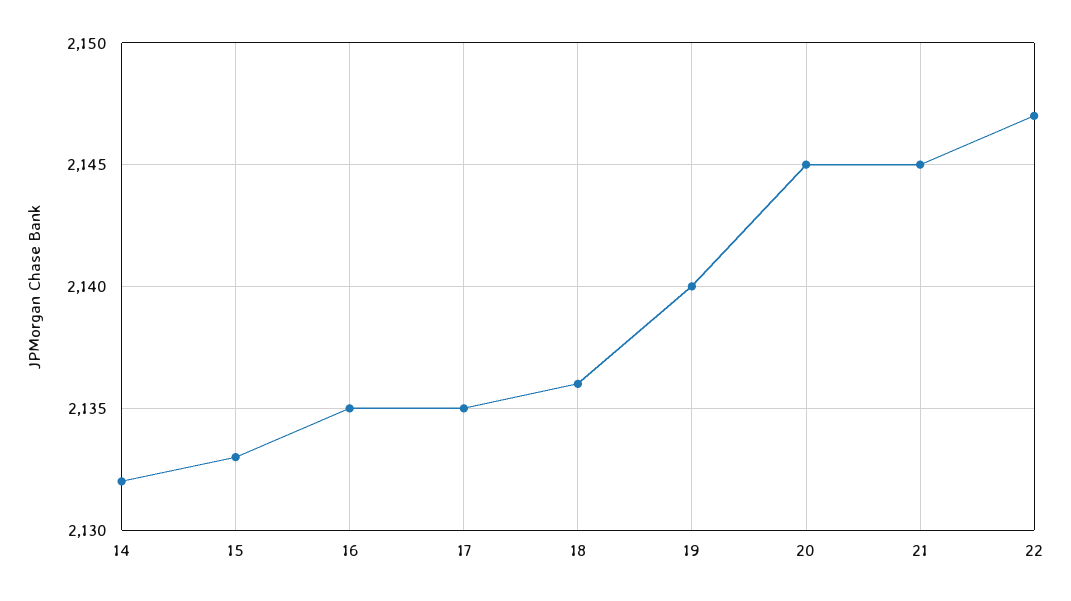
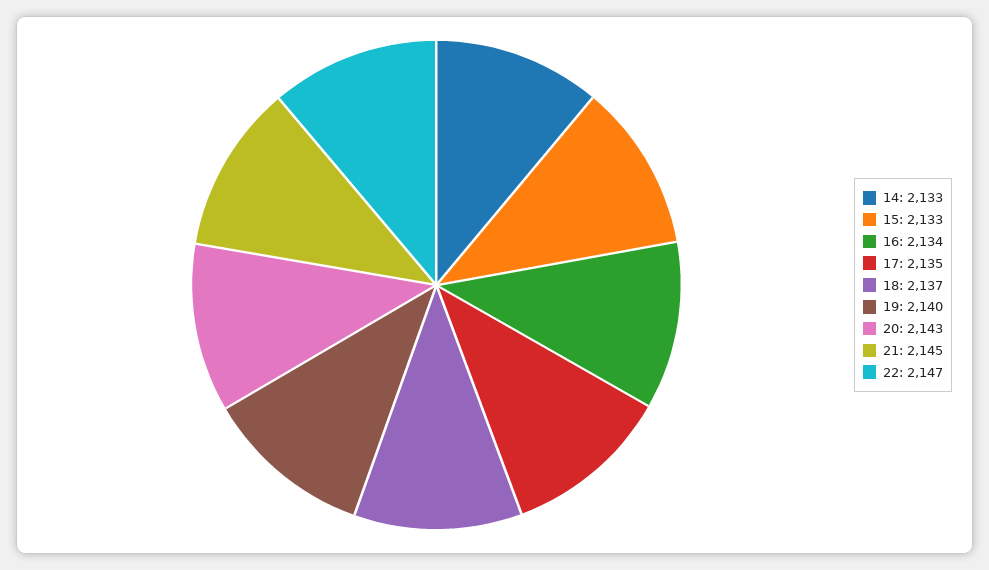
  {
-   "14": 2132,
+   "14": 2133,
    "15": 2133,
-   "16": 2135,
+   "16": 2134,
    "17": 2135,
-   "18": 2136,
+   "18": 2137,
    "19": 2140,
-   "20": 2145,
+   "20": 2143,
    "21": 2145,
    "22": 2147
  }

